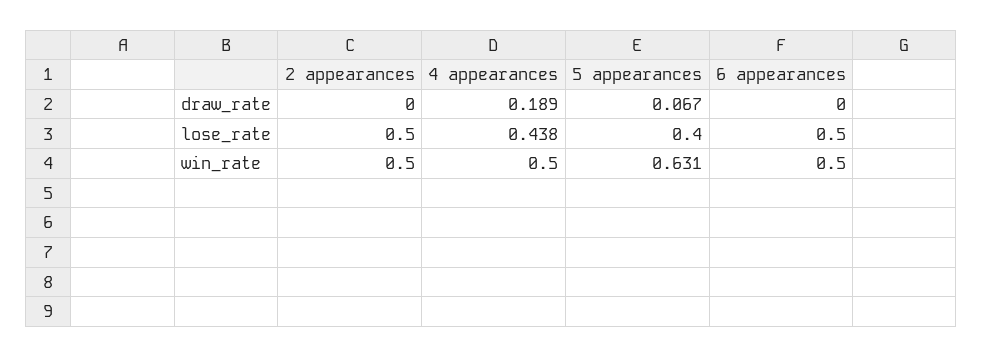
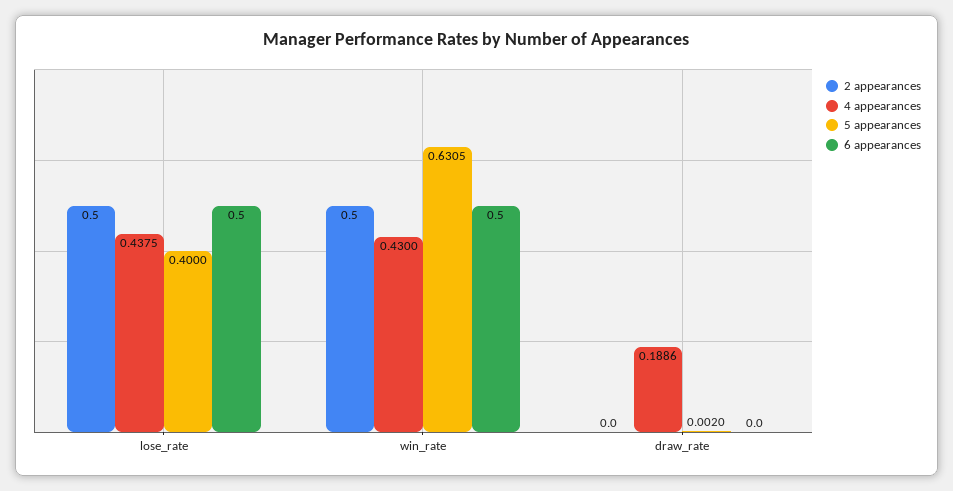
  {
    "2 appearances": {
      "draw_rate": 0,
      "lose_rate": 0.5,
      "win_rate": 0.5
    },
    "4 appearances": {
      "draw_rate": 0.1886,
      "lose_rate": 0.4375,
-     "win_rate": 0.5
+     "win_rate": 0.43
    },
    "5 appearances": {
-     "draw_rate": 0.067,
+     "draw_rate": 0.002,
      "lose_rate": 0.4,
      "win_rate": 0.6305
    },
    "6 appearances": {
      "draw_rate": 0,
      "lose_rate": 0.5,
      "win_rate": 0.5
    }
  }

